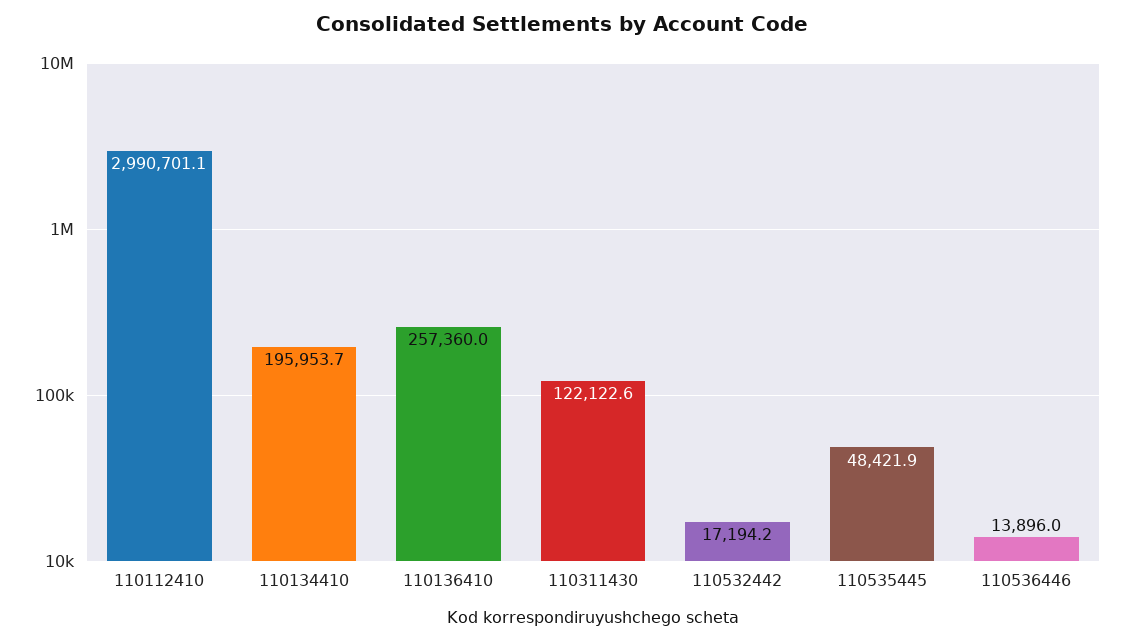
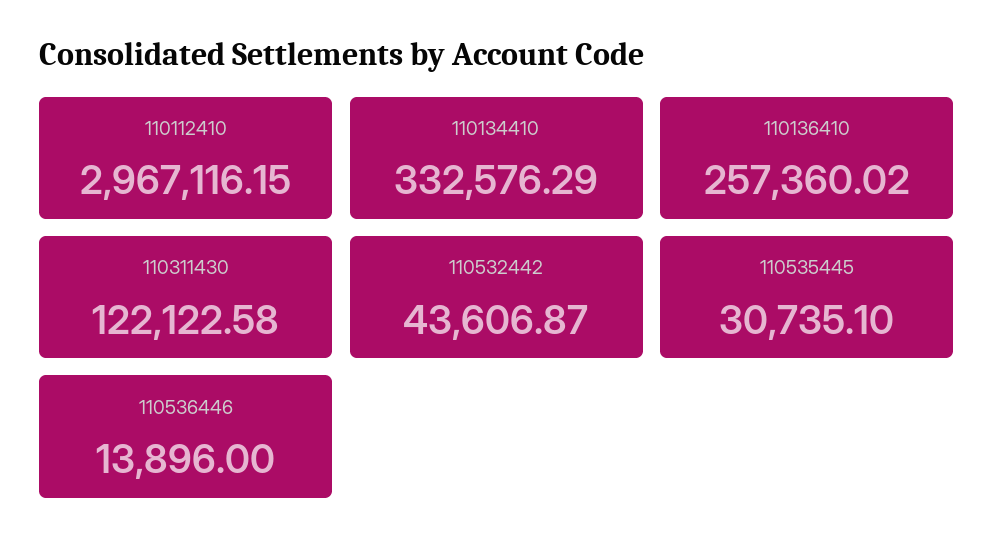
  {
-   "110112410": 2990701.1,
+   "110112410": 2967116.15,
-   "110134410": 195953.7,
+   "110134410": 332576.29,
    "110136410": 257360.02,
    "110311430": 122122.58,
-   "110532442": 17194.2,
+   "110532442": 43606.87,
-   "110535445": 48421.9,
+   "110535445": 30735.1,
    "110536446": 13896
  }

